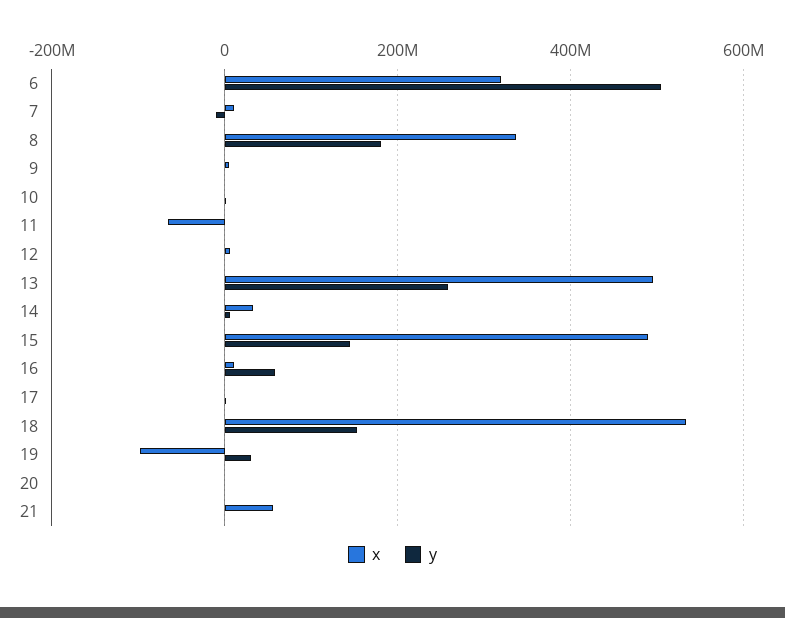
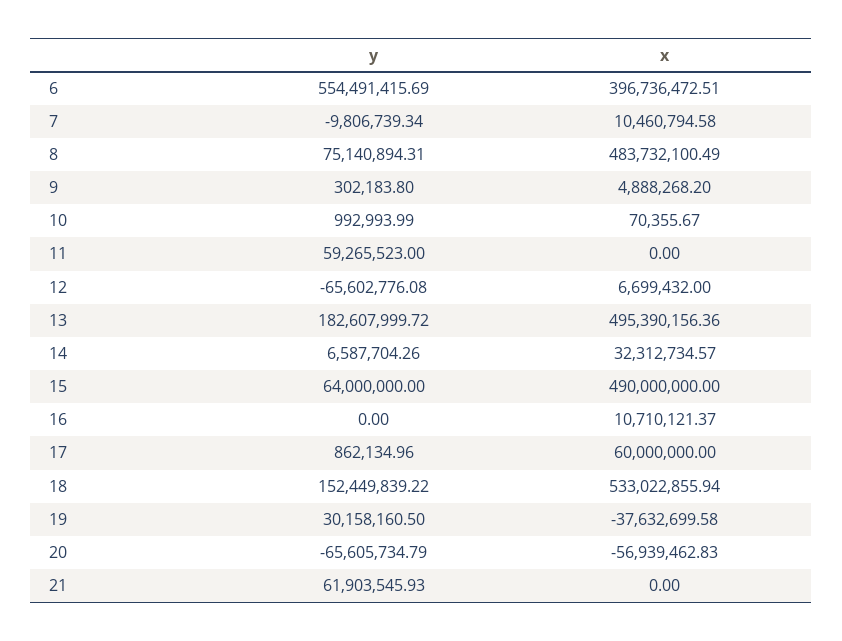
  {
    "x": {
-     "6": 320000000,
+     "6": 396736472.51,
      "7": 10460794.58,
-     "8": 340000000,
+     "8": 483732100.49,
      "9": 4888268.2,
      "10": 70355.67,
-     "11": -60000000,
+     "11": 0,
      "12": 6699432,
      "13": 495390156.36,
      "14": 32312734.57,
      "15": 490000000,
      "16": 10710121.37,
-     "17": 0,
+     "17": 60000000,
      "18": 533022855.94,
-     "19": -100000000,
+     "19": -37632699.58,
-     "20": 0,
+     "20": -56939462.83,
-     "21": 60000000
+     "21": 0
    },
    "y": {
-     "6": 500000000,
+     "6": 554491415.69,
      "7": -9806739.34,
-     "8": 180000000,
+     "8": 75140894.31,
      "9": 302183.8,
      "10": 992993.99,
-     "11": 0,
+     "11": 59265523,
-     "12": 0,
+     "12": -65602776.08,
-     "13": 260000000,
+     "13": 182607999.72,
      "14": 6587704.26,
-     "15": 140000000,
+     "15": 64000000,
-     "16": 60000000,
+     "16": 0,
      "17": 862134.96,
      "18": 152449839.22,
      "19": 30158160.5,
-     "20": 0,
+     "20": -65605734.79,
-     "21": 0
+     "21": 61903545.93
    }
  }

